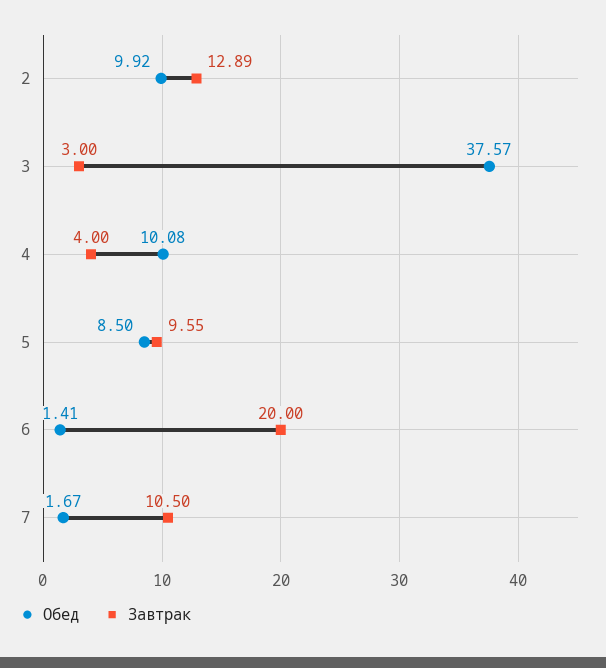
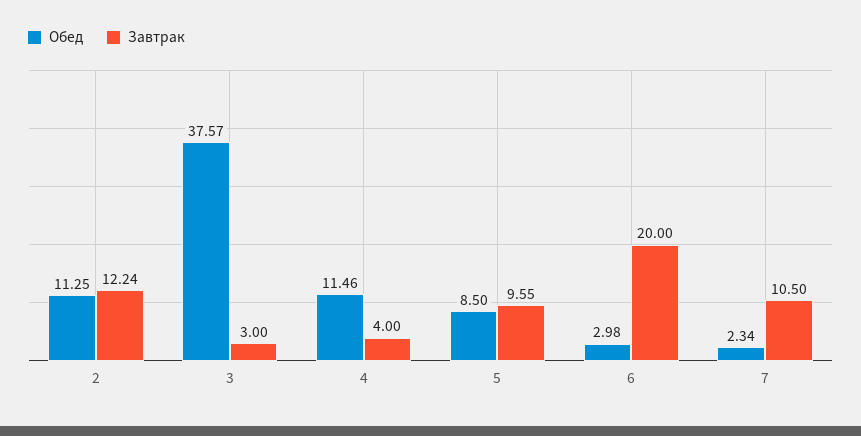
  {
    "Обед": {
-     "2": 9.92,
+     "2": 11.25,
      "3": 37.57,
-     "4": 10.08,
+     "4": 11.46,
      "5": 8.5,
-     "6": 1.41,
+     "6": 2.98,
-     "7": 1.67
+     "7": 2.34
    },
    "Завтрак": {
-     "2": 12.89,
+     "2": 12.24,
      "3": 3,
      "4": 4,
      "5": 9.55,
      "6": 20,
      "7": 10.5
    }
  }

